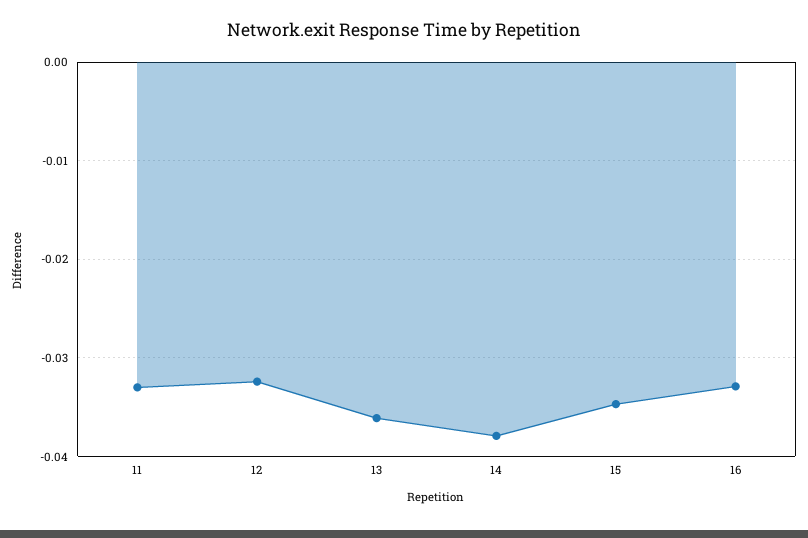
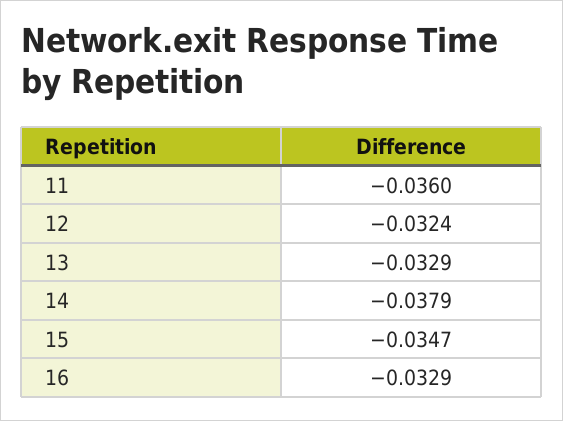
  {
-   "11": -0.033,
+   "11": -0.036,
    "12": -0.0324,
-   "13": -0.036,
+   "13": -0.0329,
    "14": -0.0379,
    "15": -0.0347,
    "16": -0.0329
  }

